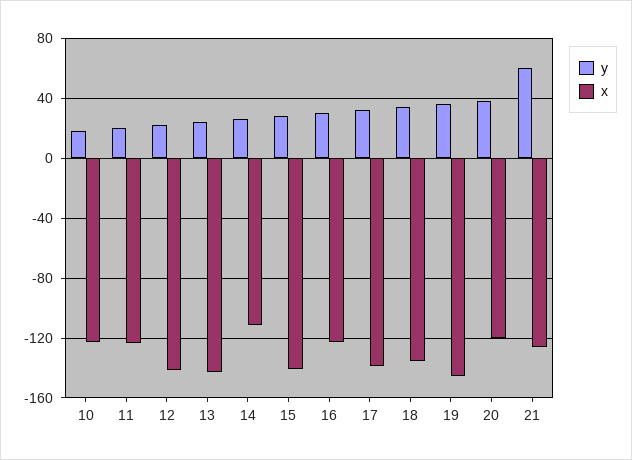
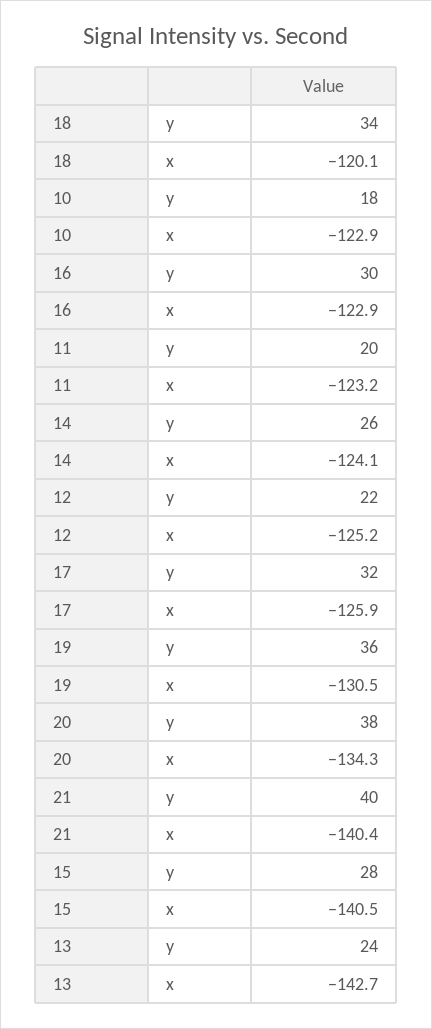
  {
    "y": {
      "10": 18,
      "11": 20,
      "12": 22,
      "13": 24,
      "14": 26,
      "15": 28,
      "16": 30,
      "17": 32,
      "18": 34,
      "19": 36,
      "20": 38,
-     "21": 60
+     "21": 40
    },
    "x": {
      "10": -122.9,
      "11": -123.2,
-     "12": -140,
+     "12": -125.2,
      "13": -142.7,
-     "14": -110,
+     "14": -124.1,
      "15": -140.5,
      "16": -122.9,
-     "17": -140,
+     "17": -125.9,
-     "18": -135,
+     "18": -120.1,
-     "19": -145,
+     "19": -130.5,
-     "20": -120,
+     "20": -134.3,
-     "21": -125
+     "21": -140.4
    }
  }

